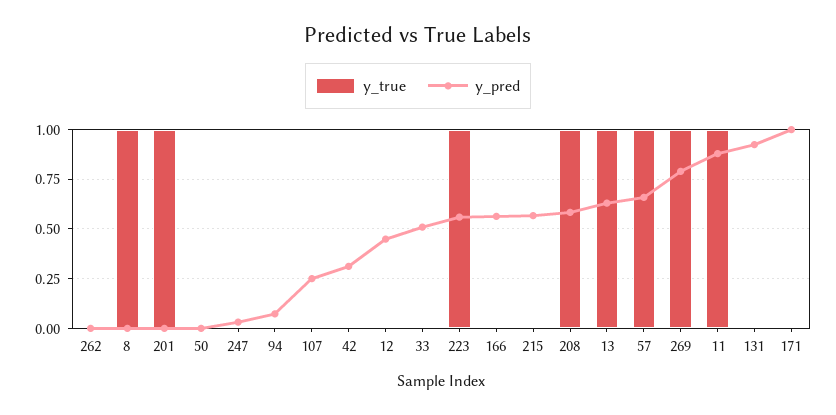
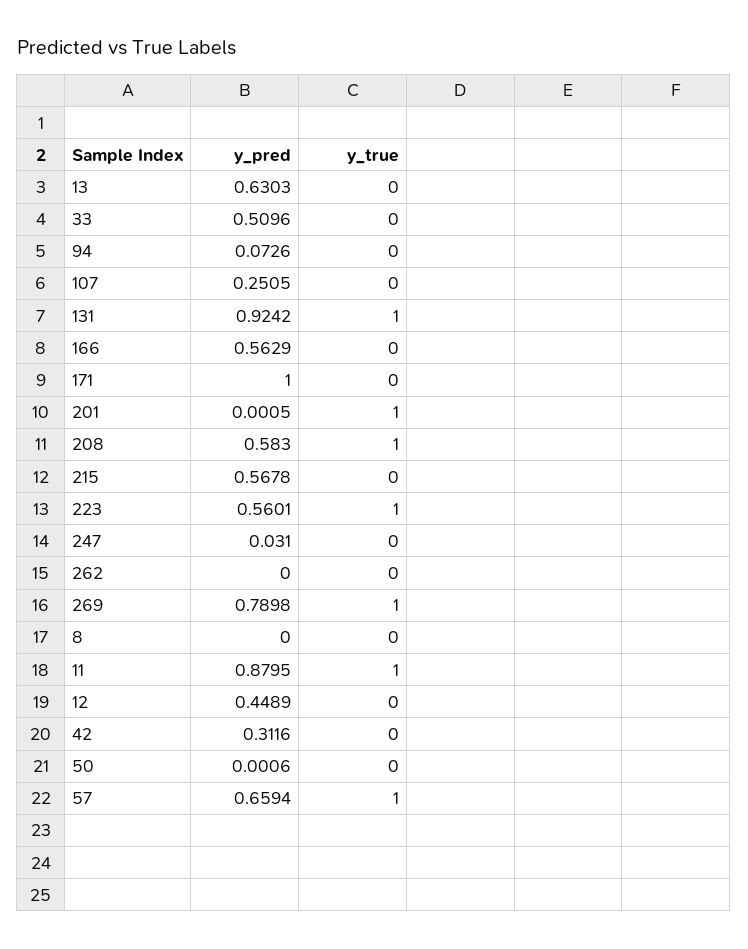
  {
    "y_true": {
      "262": 0,
-     "8": 1,
+     "8": 0,
      "201": 1,
      "50": 0,
      "247": 0,
      "94": 0,
      "107": 0,
      "42": 0,
      "12": 0,
      "33": 0,
      "223": 1,
      "166": 0,
      "215": 0,
      "208": 1,
-     "13": 1,
+     "13": 0,
      "57": 1,
      "269": 1,
      "11": 1,
-     "131": 0,
+     "131": 1,
      "171": 0
    },
    "y_pred": {
      "262": 0,
      "8": 0,
      "201": 0.0005,
      "50": 0.0006,
      "247": 0.031,
      "94": 0.0726,
      "107": 0.2505,
      "42": 0.3116,
      "12": 0.4489,
      "33": 0.5096,
      "223": 0.5601,
      "166": 0.5629,
      "215": 0.5678,
      "208": 0.583,
      "13": 0.6303,
      "57": 0.6594,
      "269": 0.7898,
      "11": 0.8795,
      "131": 0.9242,
      "171": 1
    }
  }

